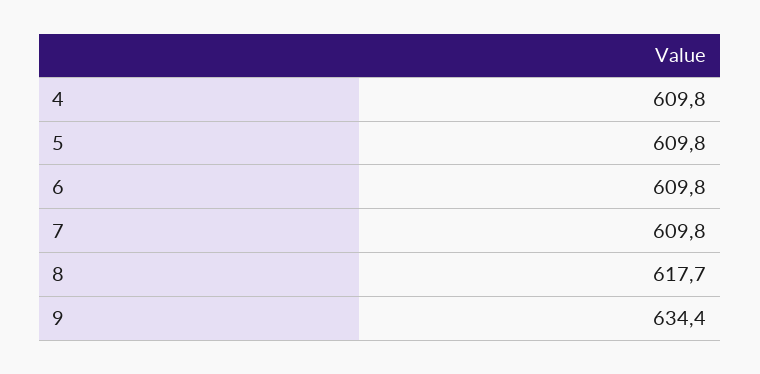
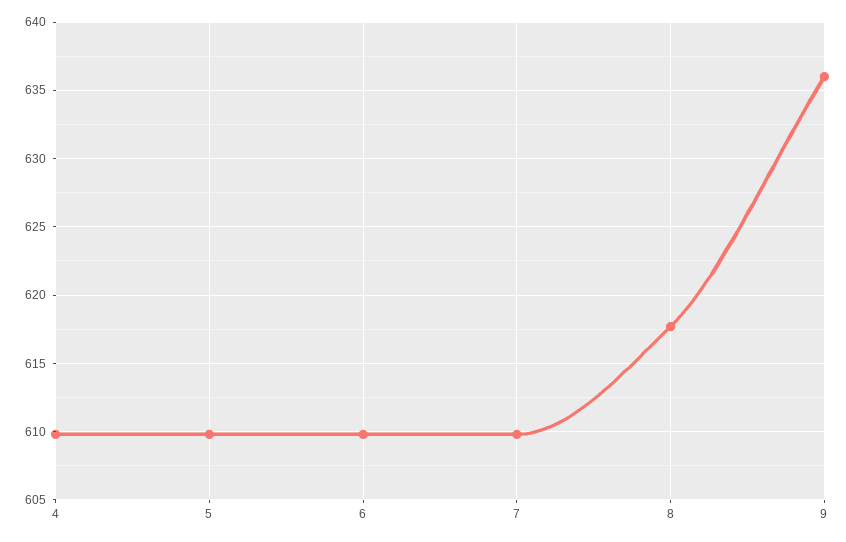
  {
    "4": 609.8,
    "5": 609.8,
    "6": 609.8,
    "7": 609.8,
    "8": 617.7,
-   "9": 634.4
+   "9": 636
  }

